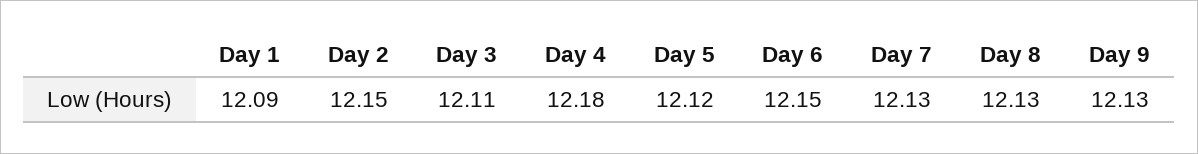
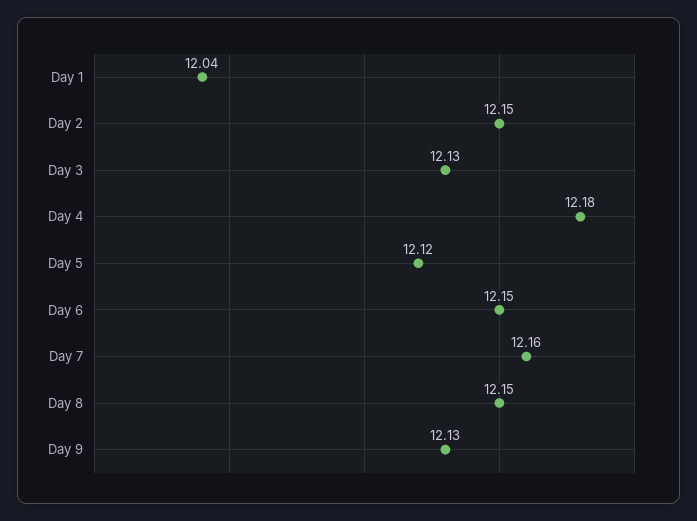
  {
-   "Day 1": 12.09,
+   "Day 1": 12.04,
    "Day 2": 12.15,
-   "Day 3": 12.11,
+   "Day 3": 12.13,
    "Day 4": 12.18,
    "Day 5": 12.12,
    "Day 6": 12.15,
-   "Day 7": 12.13,
+   "Day 7": 12.16,
-   "Day 8": 12.13,
+   "Day 8": 12.15,
    "Day 9": 12.13
  }

